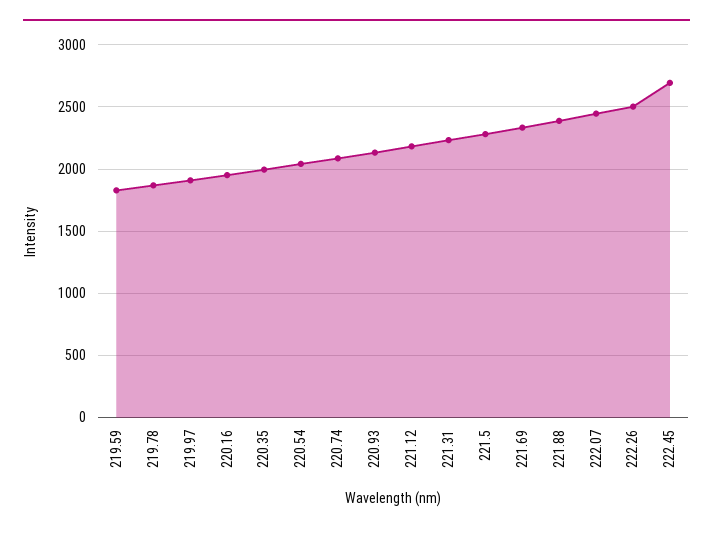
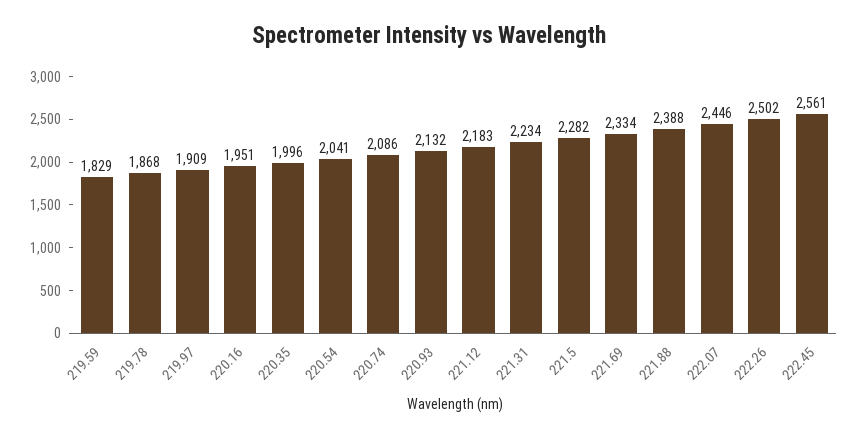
  {
    "219.59": 1829,
    "219.78": 1868,
    "219.97": 1909,
    "220.16": 1951,
    "220.35": 1996,
    "220.54": 2041,
    "220.74": 2086,
    "220.93": 2132,
    "221.12": 2183,
    "221.31": 2234,
    "221.5": 2282,
    "221.69": 2334,
    "221.88": 2388,
    "222.07": 2446,
    "222.26": 2502,
-   "222.45": 2700
+   "222.45": 2561
  }

